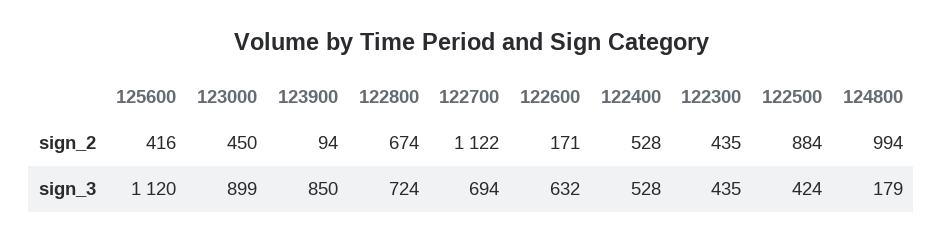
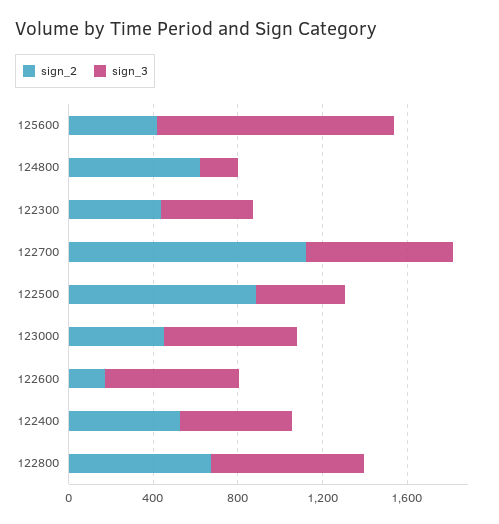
  {
    "sign_2": {
      "125600": 416,
      "123000": 450,
-     "123900": 94,
      "122800": 674,
      "122700": 1122,
      "122600": 171,
      "122400": 528,
      "122300": 435,
      "122500": 884,
-     "124800": 994
+     "124800": 600
    },
    "sign_3": {
      "125600": 1120,
-     "123000": 899,
+     "123000": 600,
-     "123900": 850,
      "122800": 724,
      "122700": 694,
      "122600": 632,
      "122400": 528,
      "122300": 435,
      "122500": 424,
      "124800": 179
    }
  }

